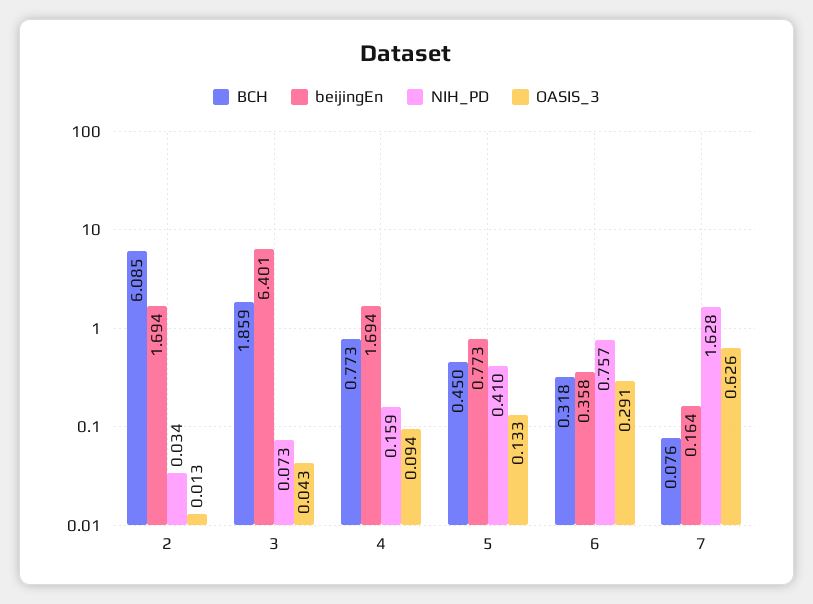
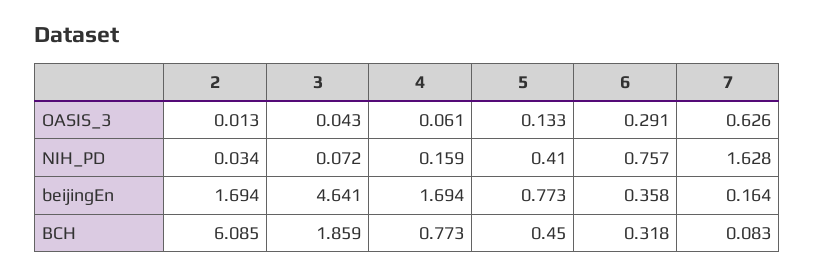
  {
    "BCH": {
      "2": 6.085,
      "3": 1.859,
      "4": 0.773,
      "5": 0.45,
      "6": 0.318,
-     "7": 0.076
+     "7": 0.083
    },
    "beijingEn": {
      "2": 1.694,
-     "3": 6.401,
+     "3": 4.641,
      "4": 1.694,
      "5": 0.773,
      "6": 0.358,
      "7": 0.164
    },
    "NIH_PD": {
      "2": 0.034,
-     "3": 0.073,
+     "3": 0.072,
      "4": 0.159,
      "5": 0.41,
      "6": 0.757,
      "7": 1.628
    },
    "OASIS_3": {
      "2": 0.013,
      "3": 0.043,
-     "4": 0.094,
+     "4": 0.061,
      "5": 0.133,
      "6": 0.291,
      "7": 0.626
    }
  }

